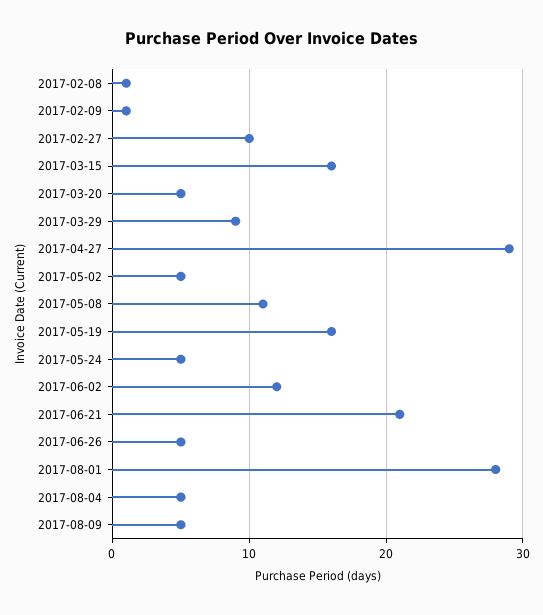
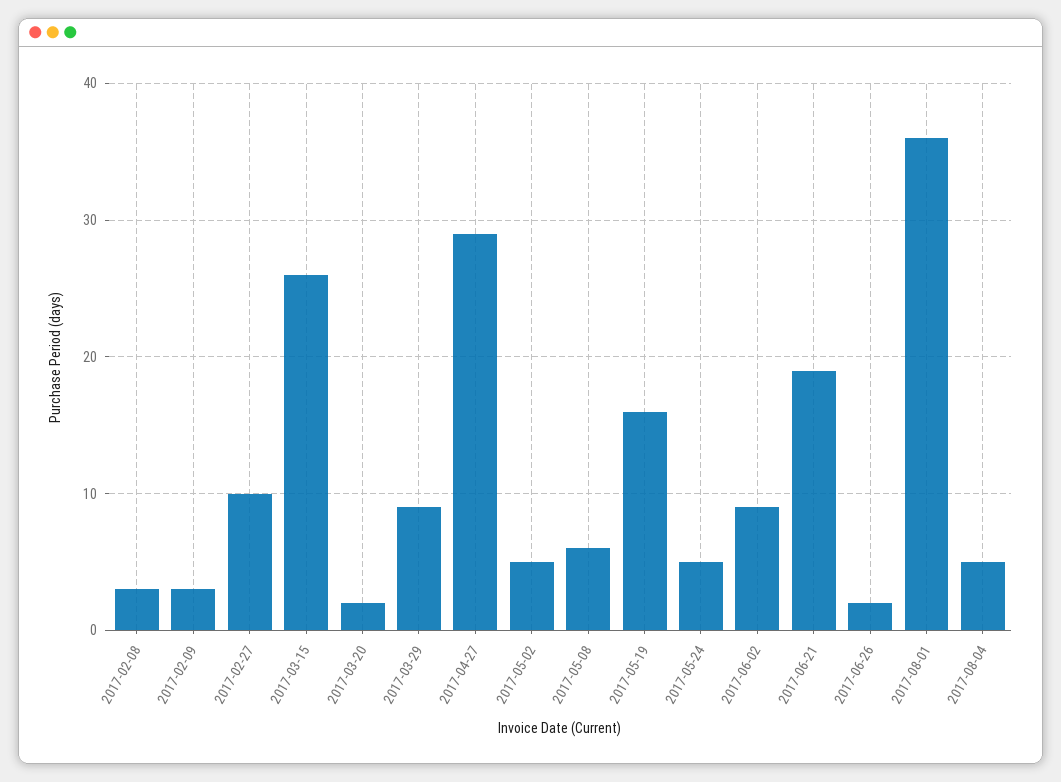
  {
-   "2017-02-08": 1,
+   "2017-02-08": 3,
-   "2017-02-09": 1,
+   "2017-02-09": 3,
    "2017-02-27": 10,
-   "2017-03-15": 16,
+   "2017-03-15": 26,
-   "2017-03-20": 5,
+   "2017-03-20": 2,
    "2017-03-29": 9,
    "2017-04-27": 29,
    "2017-05-02": 5,
-   "2017-05-08": 11,
+   "2017-05-08": 6,
    "2017-05-19": 16,
    "2017-05-24": 5,
-   "2017-06-02": 12,
+   "2017-06-02": 9,
-   "2017-06-21": 21,
+   "2017-06-21": 19,
-   "2017-06-26": 5,
+   "2017-06-26": 2,
-   "2017-08-01": 28,
+   "2017-08-01": 36,
-   "2017-08-04": 5,
+   "2017-08-04": 5
-   "2017-08-09": 5
  }

